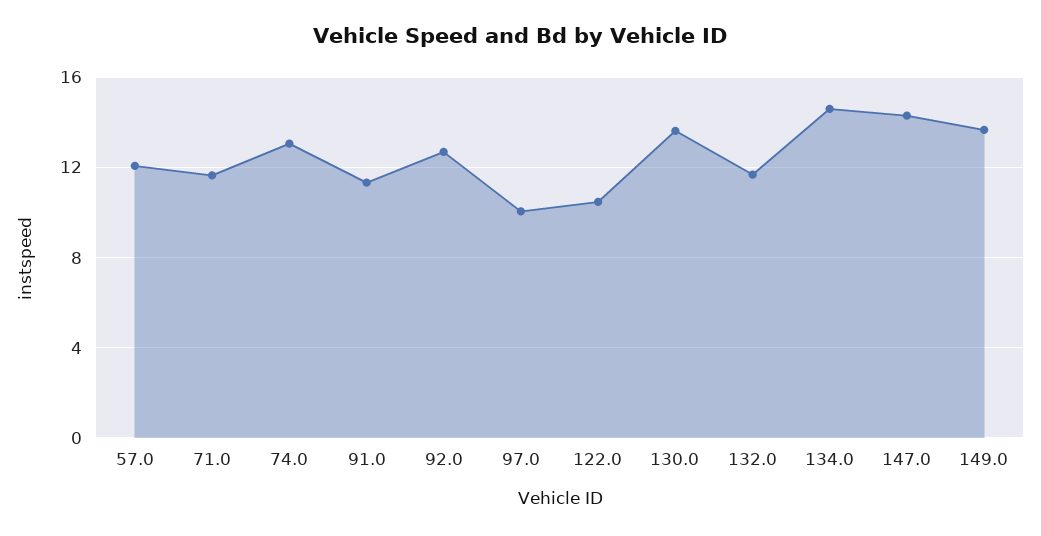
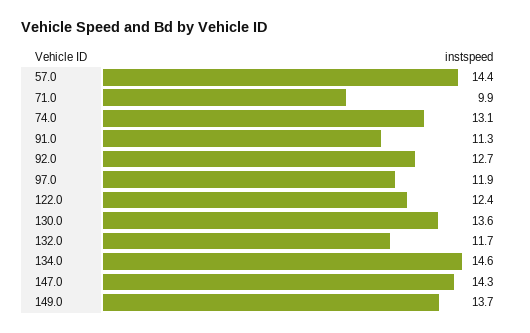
  {
-   "57.0": 12,
+   "57.0": 14.4,
-   "71.0": 11.5,
+   "71.0": 9.9,
    "74.0": 13.1,
    "91.0": 11.3,
    "92.0": 12.7,
-   "97.0": 10,
+   "97.0": 11.9,
-   "122.0": 10.5,
+   "122.0": 12.4,
    "130.0": 13.6,
    "132.0": 11.7,
    "134.0": 14.6,
    "147.0": 14.3,
    "149.0": 13.7
  }

